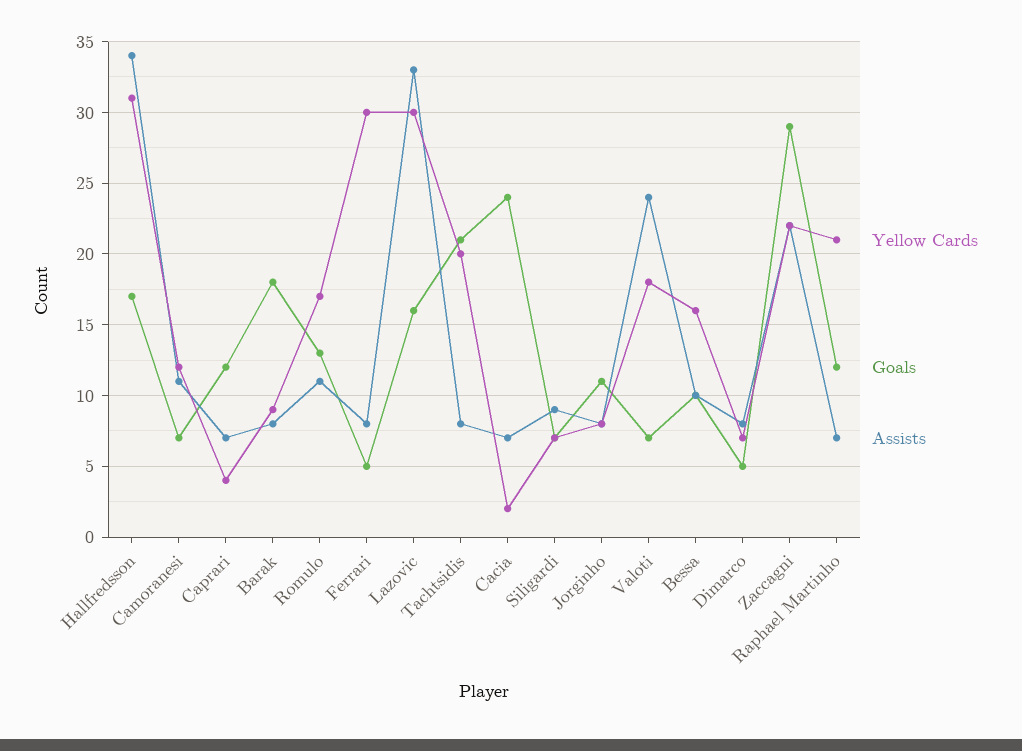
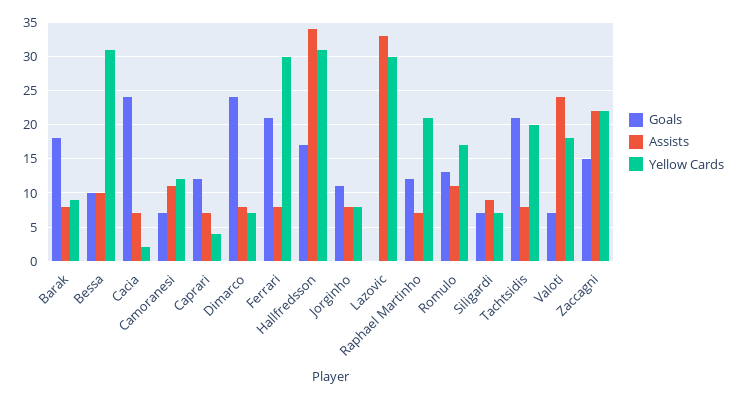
  {
    "Yellow Cards": {
      "Hallfredsson": 31,
      "Camoranesi": 12,
      "Caprari": 4,
      "Barak": 9,
      "Romulo": 17,
      "Ferrari": 30,
      "Lazovic": 30,
      "Tachtsidis": 20,
      "Cacia": 2,
      "Siligardi": 7,
      "Jorginho": 8,
      "Valoti": 18,
-     "Bessa": 16,
+     "Bessa": 31,
      "Dimarco": 7,
      "Zaccagni": 22,
      "Raphael Martinho": 21
    },
    "Goals": {
      "Hallfredsson": 17,
      "Camoranesi": 7,
      "Caprari": 12,
      "Barak": 18,
      "Romulo": 13,
-     "Ferrari": 5,
+     "Ferrari": 21,
-     "Lazovic": 16,
+     "Lazovic": 0,
      "Tachtsidis": 21,
      "Cacia": 24,
      "Siligardi": 7,
      "Jorginho": 11,
      "Valoti": 7,
      "Bessa": 10,
-     "Dimarco": 5,
+     "Dimarco": 24,
-     "Zaccagni": 29,
+     "Zaccagni": 15,
      "Raphael Martinho": 12
    },
    "Assists": {
      "Hallfredsson": 34,
      "Camoranesi": 11,
      "Caprari": 7,
      "Barak": 8,
      "Romulo": 11,
      "Ferrari": 8,
      "Lazovic": 33,
      "Tachtsidis": 8,
      "Cacia": 7,
      "Siligardi": 9,
      "Jorginho": 8,
      "Valoti": 24,
      "Bessa": 10,
      "Dimarco": 8,
      "Zaccagni": 22,
      "Raphael Martinho": 7
    }
  }

